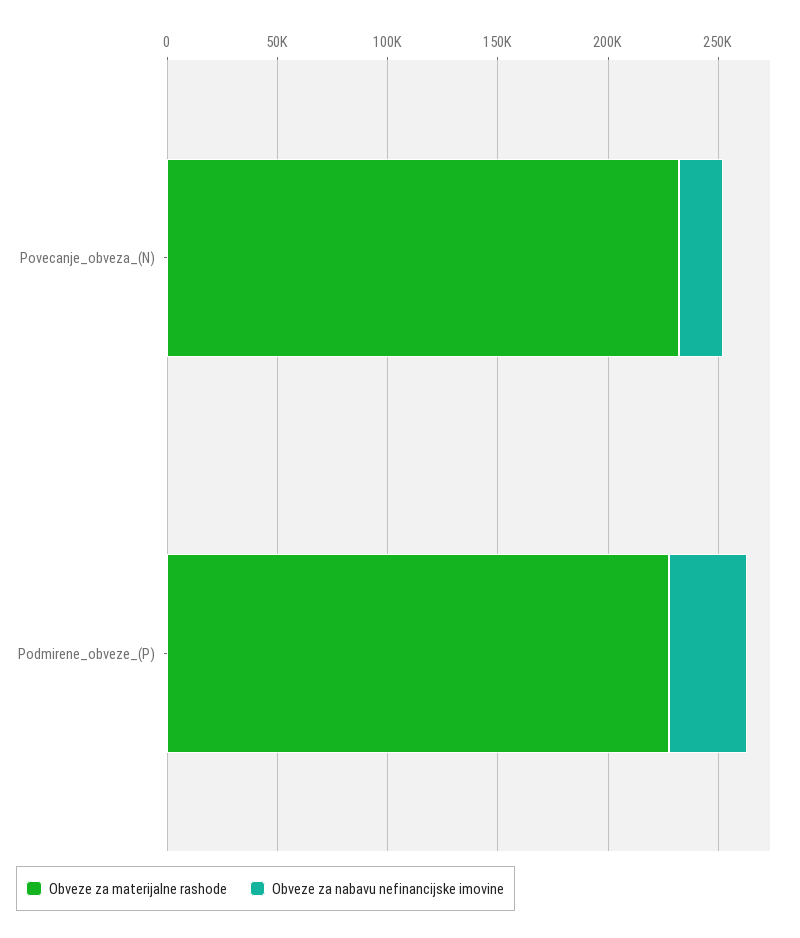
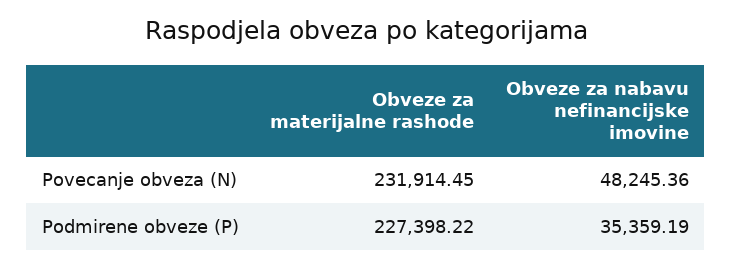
  {
    "Obveze za materijalne rashode": {
      "Povecanje_obveza_(N)": 231914.45,
      "Podmirene_obveze_(P)": 227398.22
    },
    "Obveze za nabavu nefinancijske imovine": {
-     "Povecanje_obveza_(N)": 20000,
+     "Povecanje_obveza_(N)": 48245.36,
      "Podmirene_obveze_(P)": 35359.19
    }
  }

